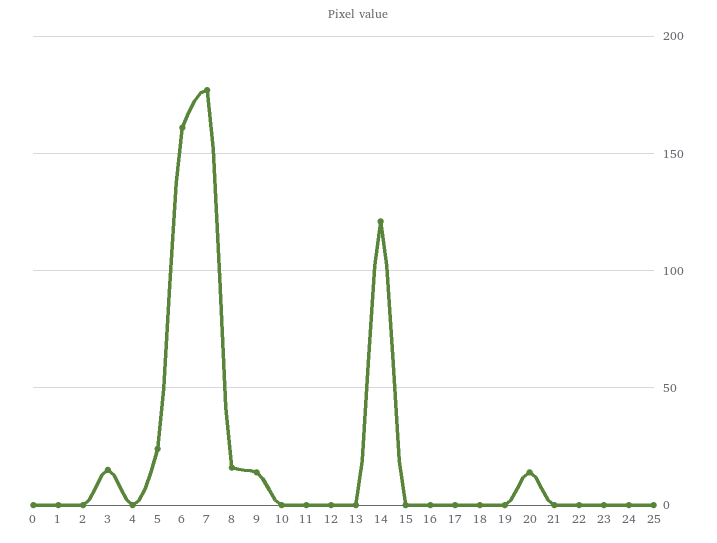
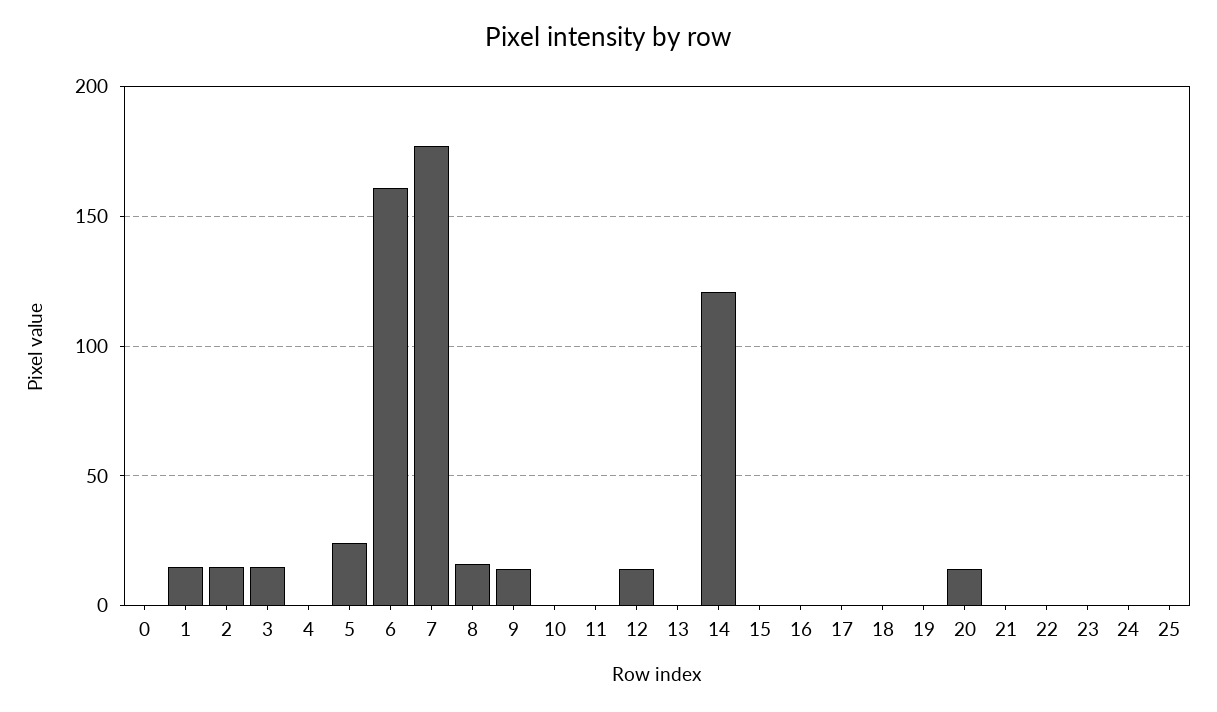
  {
    "0": 0,
-   "1": 0,
+   "1": 15,
-   "2": 0,
+   "2": 15,
    "3": 15,
    "4": 0,
    "5": 25,
    "6": 160,
    "7": 175,
    "8": 15,
    "9": 15,
    "10": 0,
    "11": 0,
-   "12": 0,
+   "12": 15,
    "13": 0,
    "14": 120,
    "15": 0,
    "16": 0,
    "17": 0,
    "18": 0,
    "19": 0,
    "20": 15,
    "21": 0,
    "22": 0,
    "23": 0,
    "24": 0,
    "25": 0
  }

